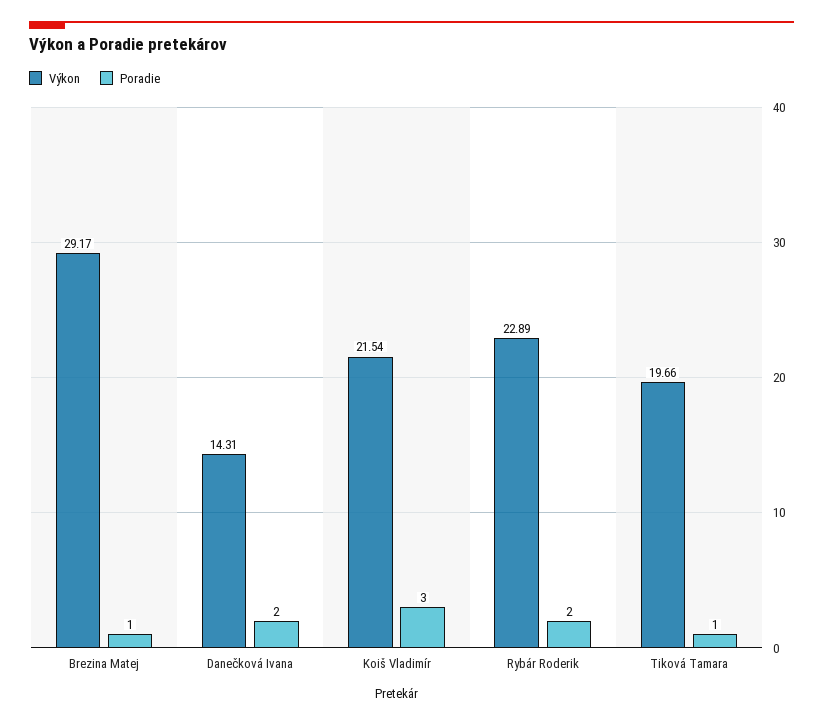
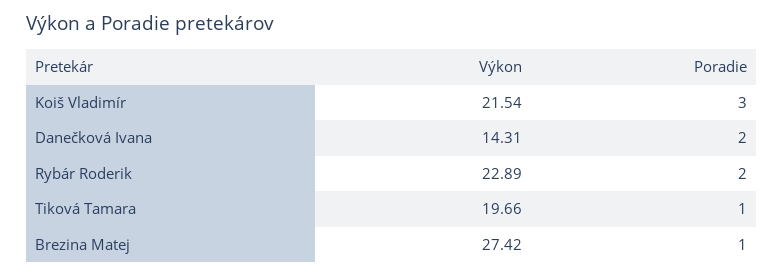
  {
    "Výkon": {
-     "Brezina Matej": 29.17,
+     "Brezina Matej": 27.42,
      "Danečková Ivana": 14.31,
      "Koiš Vladimír": 21.54,
      "Rybár Roderik": 22.89,
      "Tiková Tamara": 19.66
    },
    "Poradie": {
      "Brezina Matej": 1,
      "Danečková Ivana": 2,
      "Koiš Vladimír": 3,
      "Rybár Roderik": 2,
      "Tiková Tamara": 1
    }
  }

